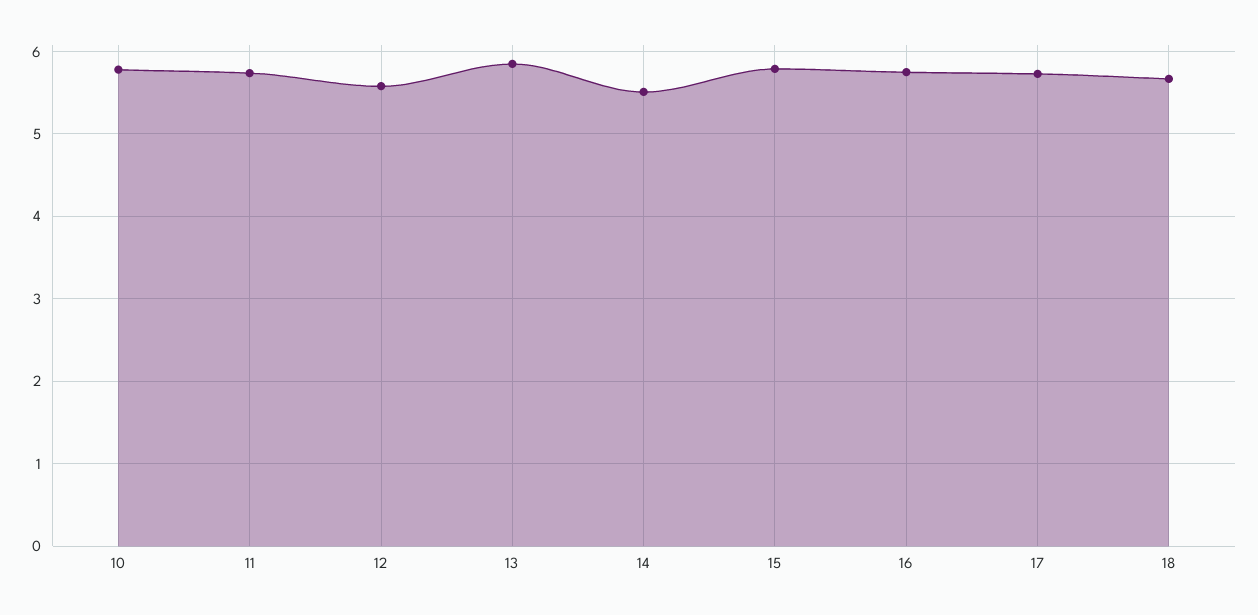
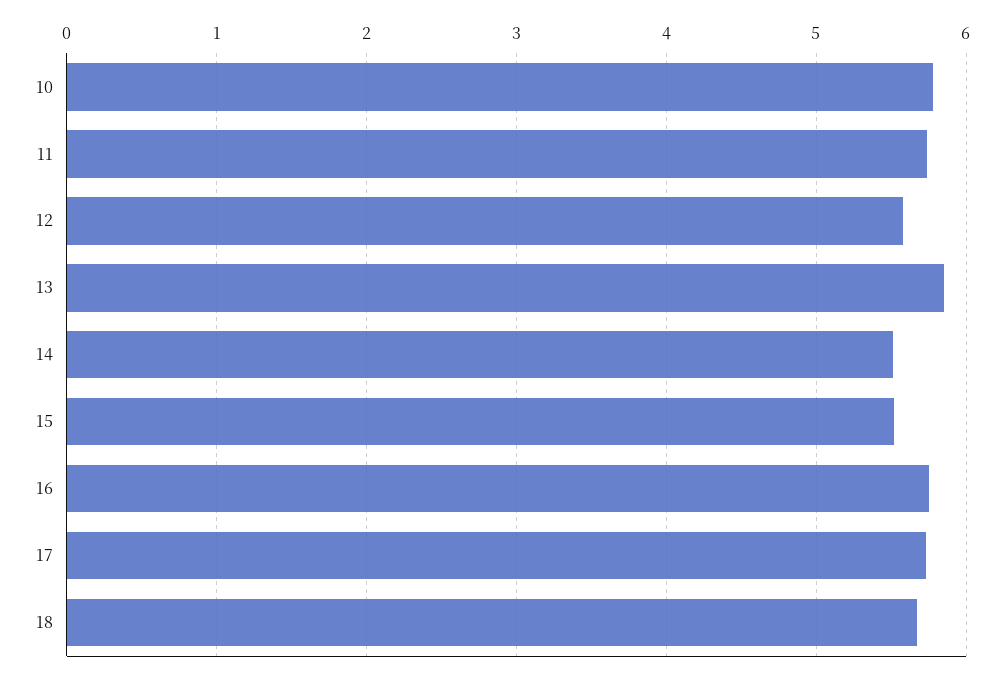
  {
    "10": 5.8,
    "11": 5.7,
    "12": 5.6,
    "13": 5.9,
    "14": 5.5,
-   "15": 5.8,
+   "15": 5.5,
    "16": 5.8,
    "17": 5.7,
    "18": 5.7
  }

